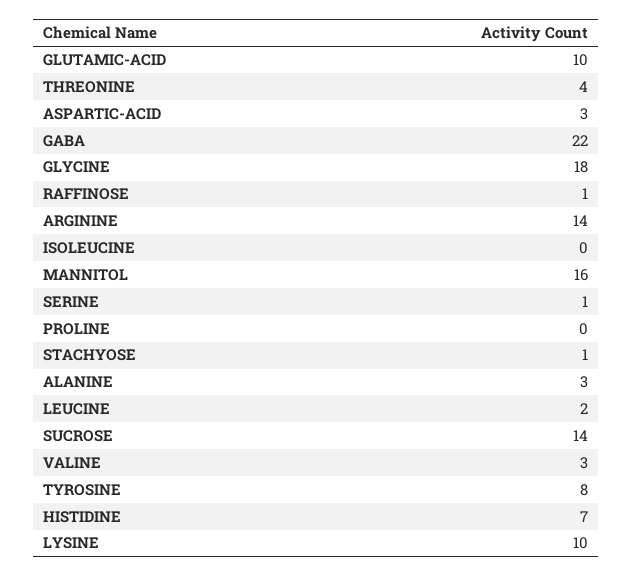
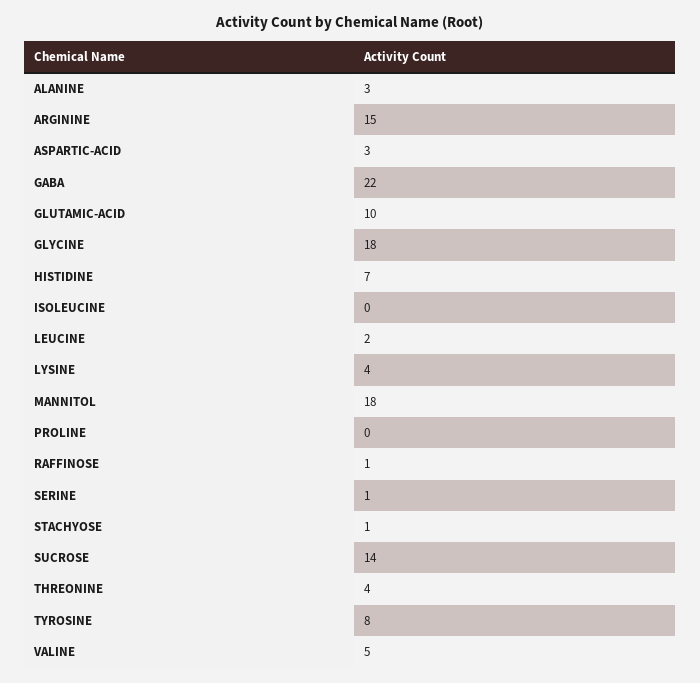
  {
    "GLUTAMIC-ACID": 10,
    "THREONINE": 4,
    "ASPARTIC-ACID": 3,
    "GABA": 22,
    "GLYCINE": 18,
    "RAFFINOSE": 1,
-   "ARGININE": 14,
+   "ARGININE": 15,
    "ISOLEUCINE": 0,
-   "MANNITOL": 16,
+   "MANNITOL": 18,
    "SERINE": 1,
    "PROLINE": 0,
    "STACHYOSE": 1,
    "ALANINE": 3,
    "LEUCINE": 2,
    "SUCROSE": 14,
-   "VALINE": 3,
+   "VALINE": 5,
    "TYROSINE": 8,
    "HISTIDINE": 7,
-   "LYSINE": 10
+   "LYSINE": 4
  }

